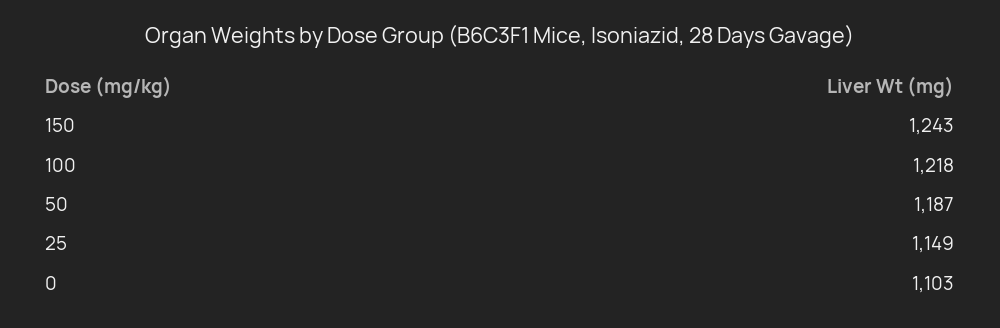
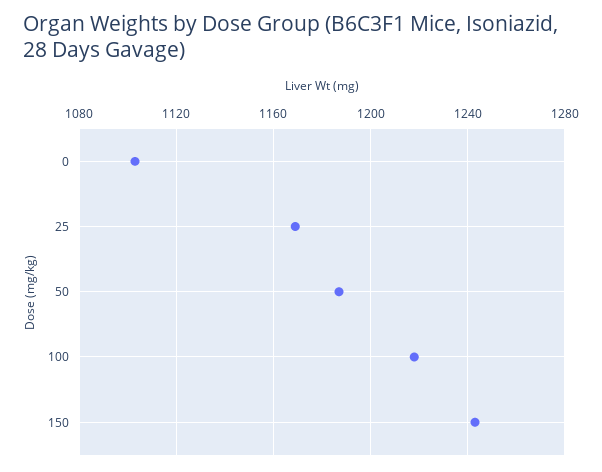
  {
    "150": 1243,
    "100": 1218,
    "50": 1187,
-   "25": 1149,
+   "25": 1170,
    "0": 1103
  }

